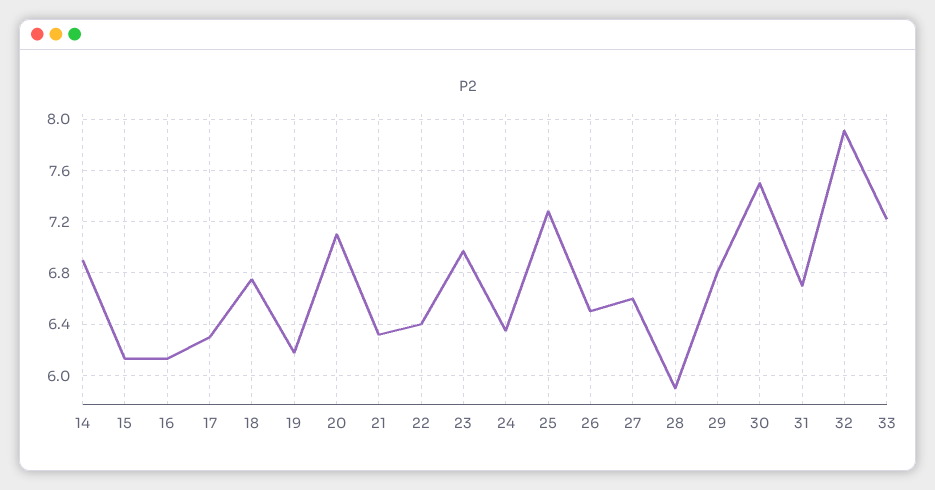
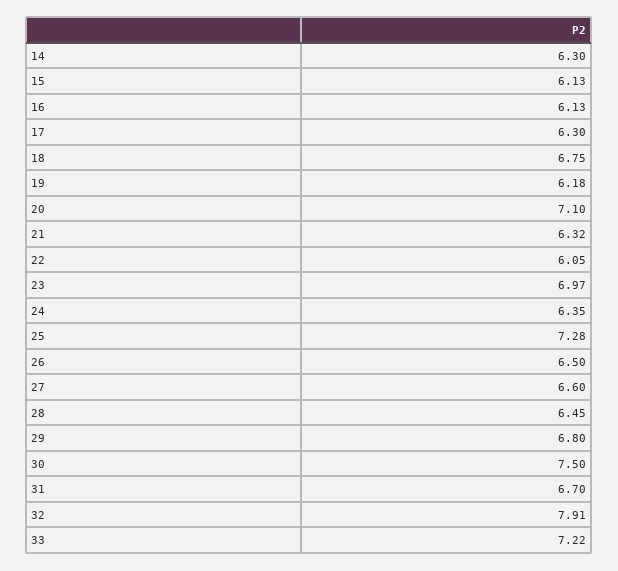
  {
-   "14": 6.9,
+   "14": 6.3,
    "15": 6.13,
    "16": 6.13,
    "17": 6.3,
    "18": 6.75,
    "19": 6.18,
    "20": 7.1,
    "21": 6.32,
-   "22": 6.4,
+   "22": 6.05,
    "23": 6.97,
    "24": 6.35,
    "25": 7.28,
    "26": 6.5,
    "27": 6.6,
-   "28": 5.9,
+   "28": 6.45,
    "29": 6.8,
    "30": 7.5,
    "31": 6.7,
    "32": 7.91,
    "33": 7.22
  }

